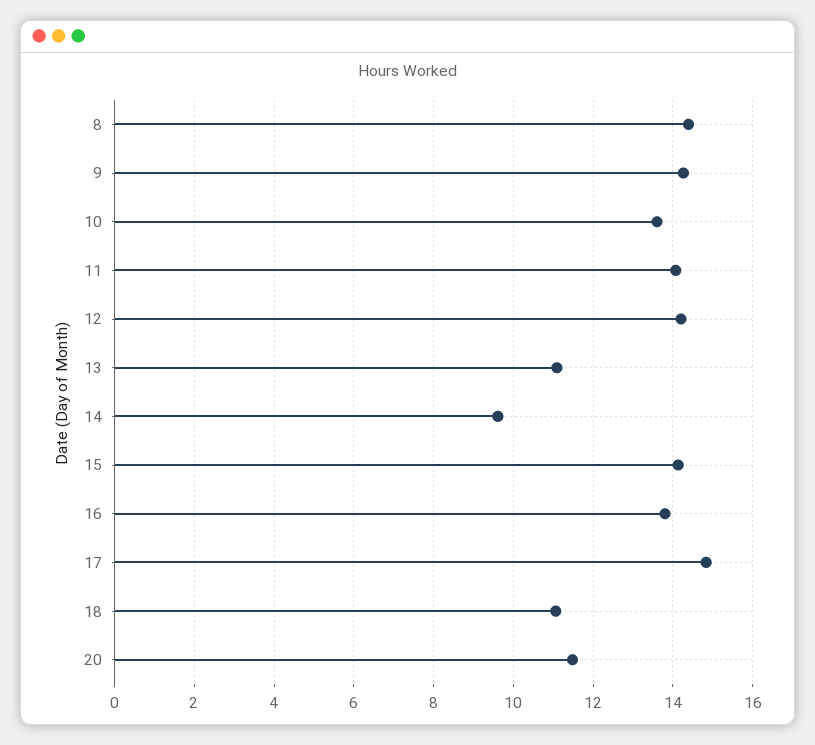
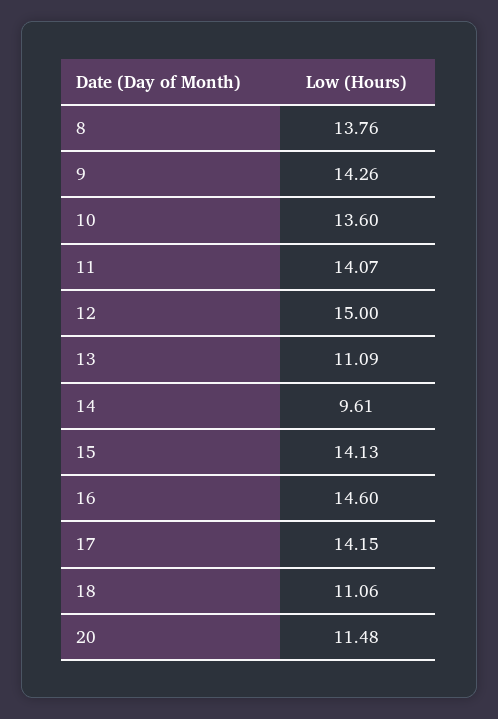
  {
-   "8": 14.4,
+   "8": 13.76,
    "9": 14.26,
    "10": 13.6,
    "11": 14.07,
-   "12": 14.2,
+   "12": 15,
    "13": 11.09,
    "14": 9.61,
    "15": 14.13,
-   "16": 13.8,
+   "16": 14.6,
-   "17": 14.8,
+   "17": 14.15,
    "18": 11.06,
    "20": 11.48
  }

